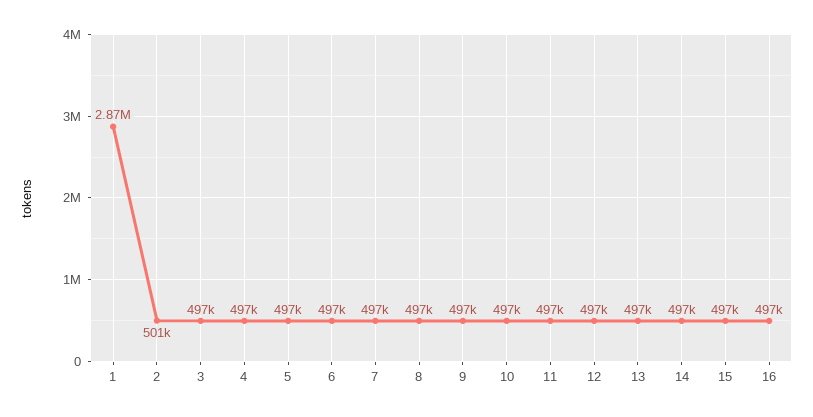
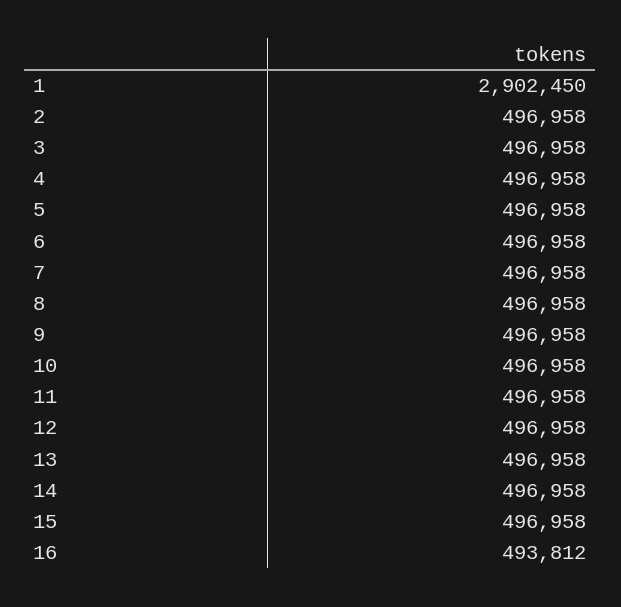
  {
-   "1": 2870000,
+   "1": 2902450,
-   "2": 501000,
+   "2": 496958,
    "3": 496958,
    "4": 496958,
    "5": 496958,
    "6": 496958,
    "7": 496958,
    "8": 496958,
    "9": 496958,
    "10": 496958,
    "11": 496958,
    "12": 496958,
    "13": 496958,
    "14": 496958,
    "15": 496958,
-   "16": 497000
+   "16": 493812
  }

